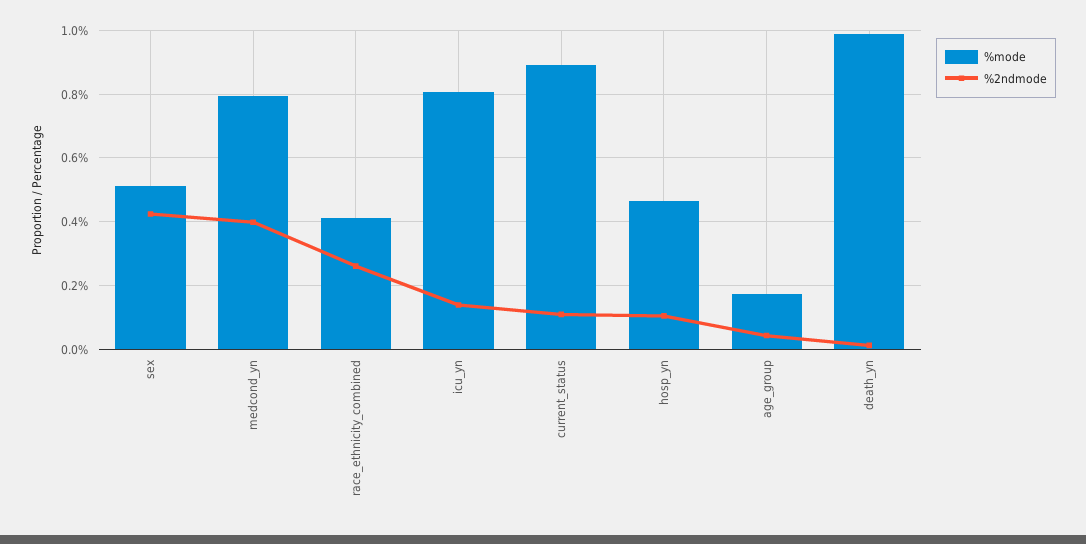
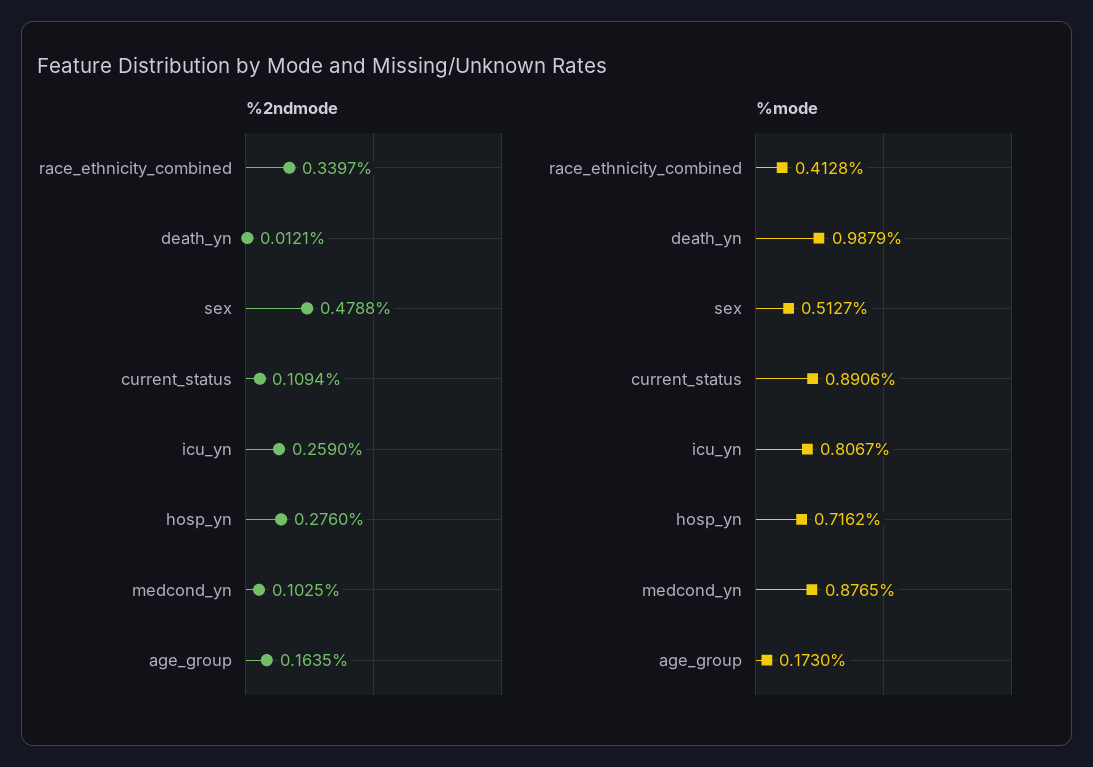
  {
    "%mode": {
      "sex": 0.5127,
-     "medcond_yn": 0.8,
+     "medcond_yn": 0.8765,
      "race_ethnicity_combined": 0.4128,
      "icu_yn": 0.8067,
      "current_status": 0.8906,
-     "hosp_yn": 0.46,
+     "hosp_yn": 0.7162,
      "age_group": 0.173,
      "death_yn": 0.9879
    },
    "%2ndmode": {
-     "sex": 0.42,
+     "sex": 0.4788,
-     "medcond_yn": 0.4,
+     "medcond_yn": 0.1025,
-     "race_ethnicity_combined": 0.26,
+     "race_ethnicity_combined": 0.3397,
-     "icu_yn": 0.14,
+     "icu_yn": 0.259,
      "current_status": 0.1094,
-     "hosp_yn": 0.1,
+     "hosp_yn": 0.276,
-     "age_group": 0.04,
+     "age_group": 0.1635,
      "death_yn": 0.0121
    }
  }

